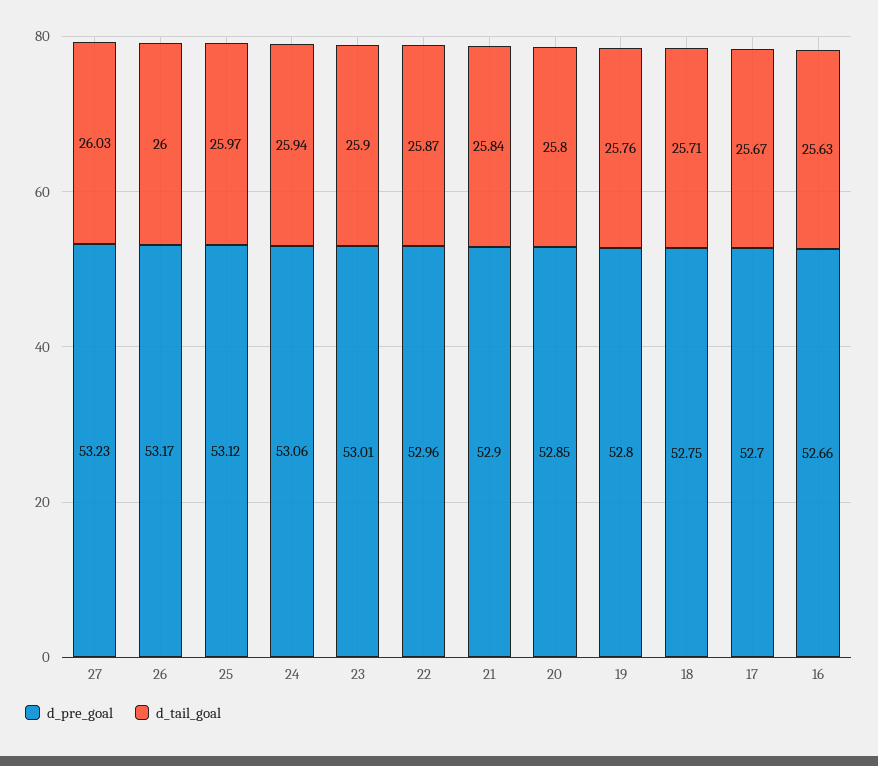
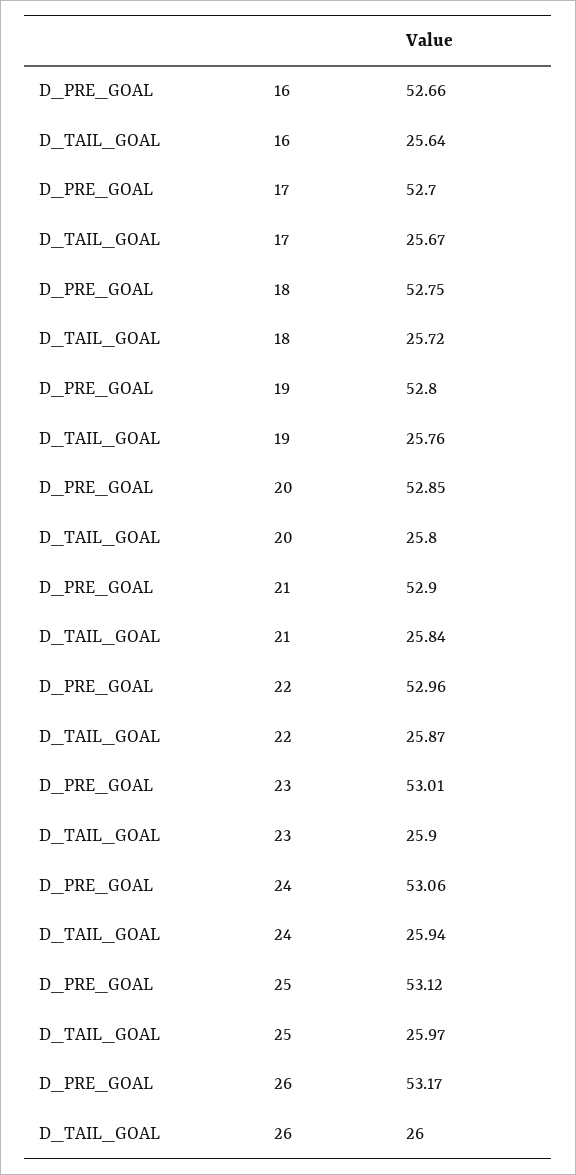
  {
    "d_pre_goal": {
-     "27": 53.23,
      "26": 53.17,
      "25": 53.12,
      "24": 53.06,
      "23": 53.01,
      "22": 52.96,
      "21": 52.9,
      "20": 52.85,
      "19": 52.8,
      "18": 52.75,
      "17": 52.7,
      "16": 52.66
    },
    "d_tail_goal": {
-     "27": 26.03,
      "26": 26,
      "25": 25.97,
      "24": 25.94,
      "23": 25.9,
      "22": 25.87,
      "21": 25.84,
      "20": 25.8,
      "19": 25.76,
-     "18": 25.71,
+     "18": 25.72,
      "17": 25.67,
-     "16": 25.63
+     "16": 25.64
    }
  }

